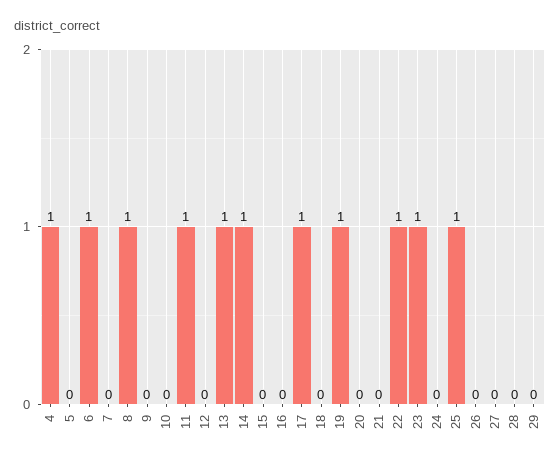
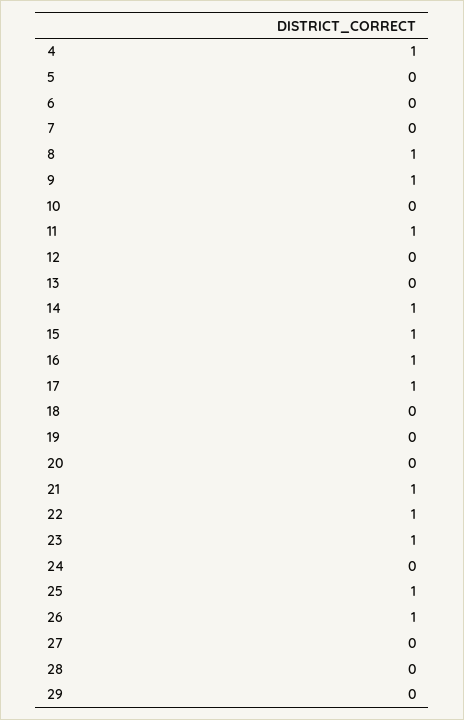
  {
    "4": 1,
    "5": 0,
-   "6": 1,
+   "6": 0,
    "7": 0,
    "8": 1,
-   "9": 0,
+   "9": 1,
    "10": 0,
    "11": 1,
    "12": 0,
-   "13": 1,
+   "13": 0,
    "14": 1,
-   "15": 0,
+   "15": 1,
-   "16": 0,
+   "16": 1,
    "17": 1,
    "18": 0,
-   "19": 1,
+   "19": 0,
    "20": 0,
-   "21": 0,
+   "21": 1,
    "22": 1,
    "23": 1,
    "24": 0,
    "25": 1,
-   "26": 0,
+   "26": 1,
    "27": 0,
    "28": 0,
    "29": 0
  }

